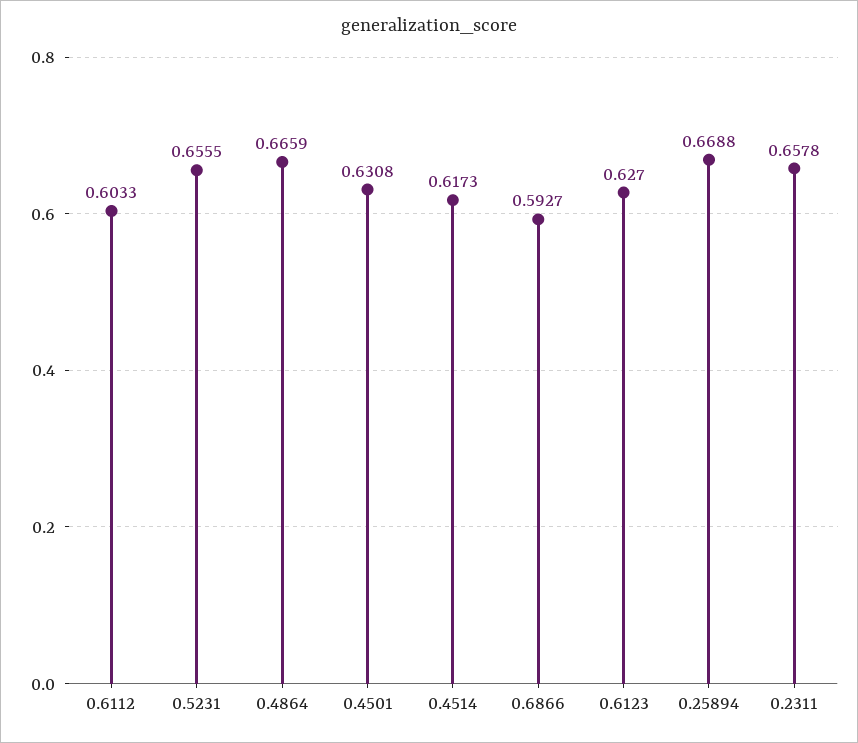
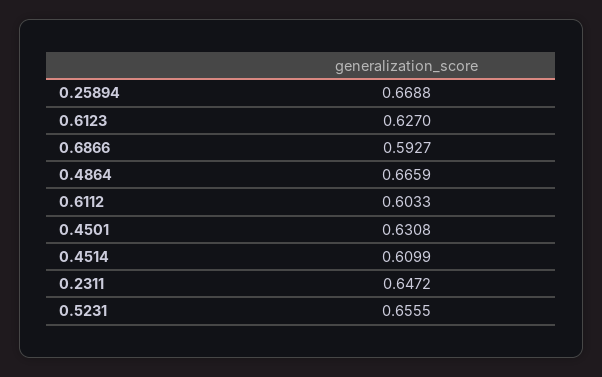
  {
    "0.6112": 0.6033,
    "0.5231": 0.6555,
    "0.4864": 0.6659,
    "0.4501": 0.6308,
-   "0.4514": 0.6173,
+   "0.4514": 0.6099,
    "0.6866": 0.5927,
    "0.6123": 0.627,
    "0.25894": 0.6688,
-   "0.2311": 0.6578
+   "0.2311": 0.6472
  }

